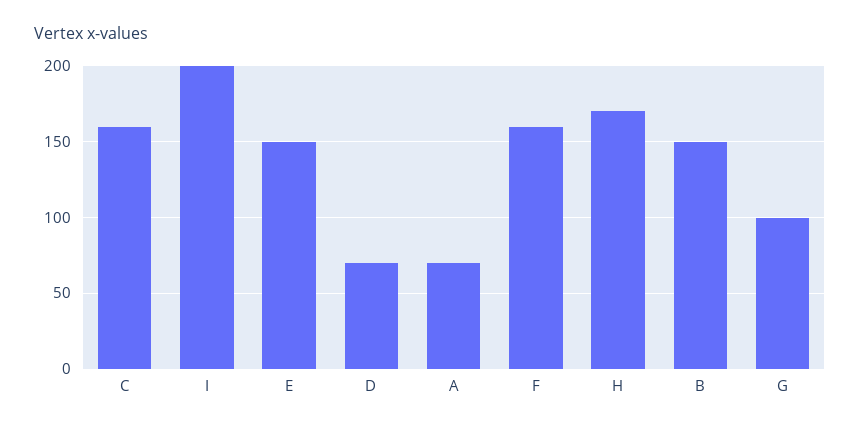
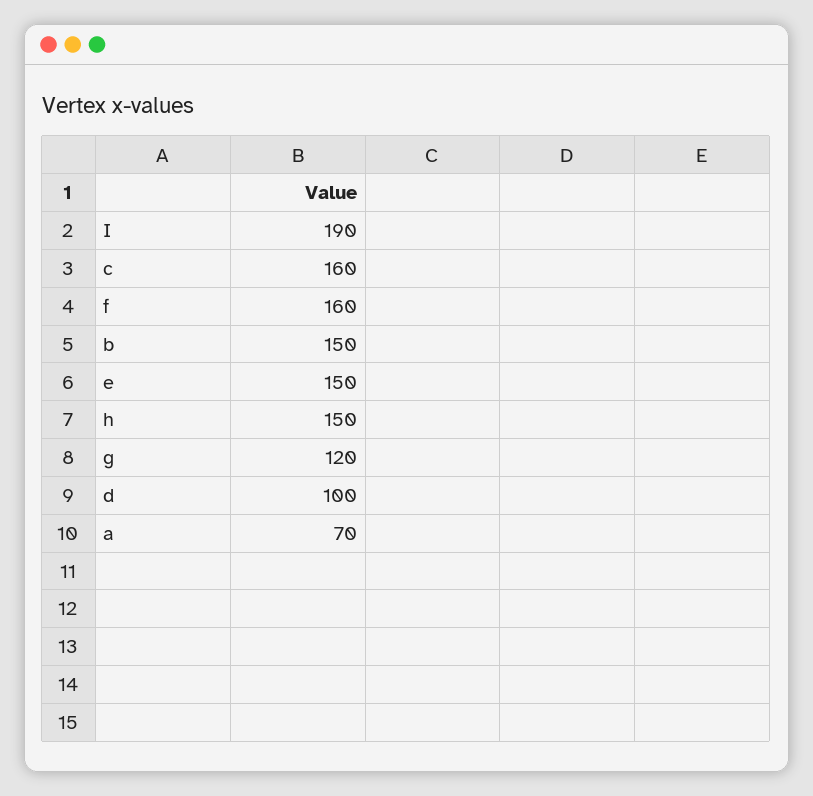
  {
    "C": 160,
-   "I": 200,
+   "I": 190,
    "E": 150,
-   "D": 70,
+   "D": 100,
    "A": 70,
    "F": 160,
-   "H": 170,
+   "H": 150,
    "B": 150,
-   "G": 100
+   "G": 120
  }

